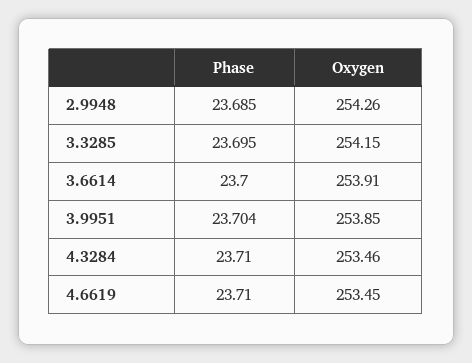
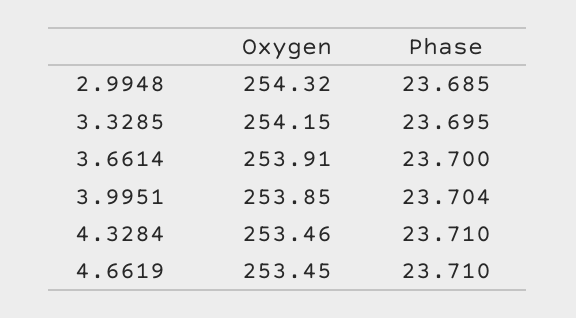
  {
    "Phase": {
      "2.9948": 23.685,
      "3.3285": 23.695,
      "3.6614": 23.7,
      "3.9951": 23.704,
      "4.3284": 23.71,
      "4.6619": 23.71
    },
    "Oxygen": {
-     "2.9948": 254.26,
+     "2.9948": 254.32,
      "3.3285": 254.15,
      "3.6614": 253.91,
      "3.9951": 253.85,
      "4.3284": 253.46,
      "4.6619": 253.45
    }
  }

